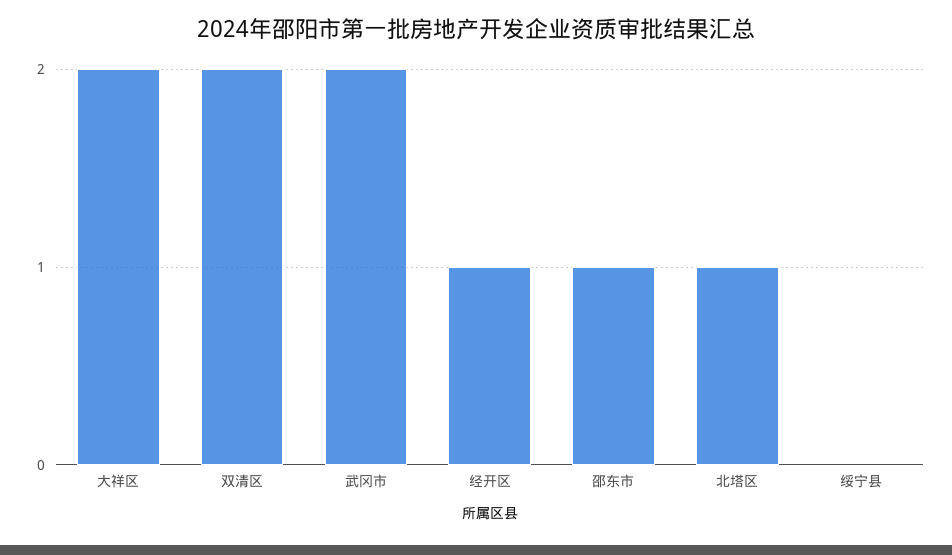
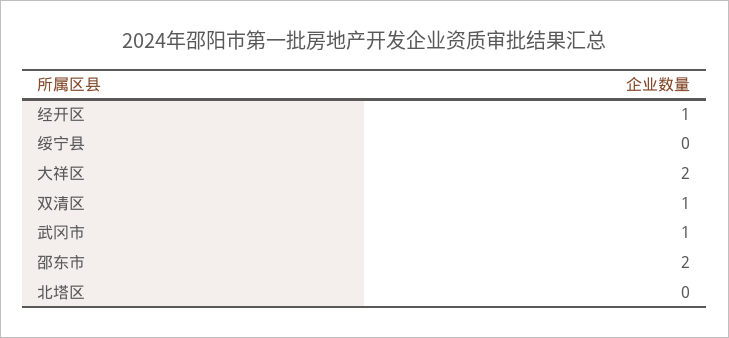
  {
    "大祥区": 2,
-   "双清区": 2,
+   "双清区": 1,
-   "武冈市": 2,
+   "武冈市": 1,
    "经开区": 1,
-   "邵东市": 1,
+   "邵东市": 2,
-   "北塔区": 1,
+   "北塔区": 0,
    "绥宁县": 0
  }

